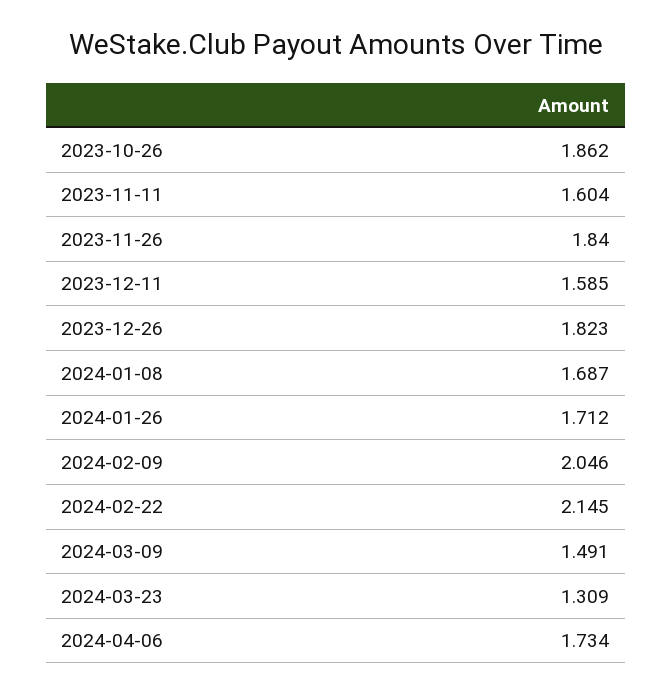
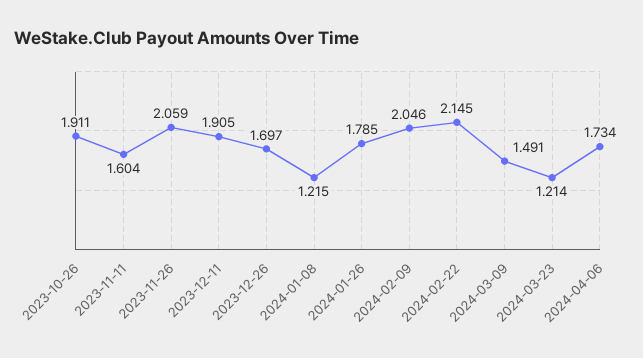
  {
-   "2023-10-26": 1.862,
+   "2023-10-26": 1.911,
    "2023-11-11": 1.604,
-   "2023-11-26": 1.84,
+   "2023-11-26": 2.059,
-   "2023-12-11": 1.585,
+   "2023-12-11": 1.905,
-   "2023-12-26": 1.823,
+   "2023-12-26": 1.697,
-   "2024-01-08": 1.687,
+   "2024-01-08": 1.215,
-   "2024-01-26": 1.712,
+   "2024-01-26": 1.785,
    "2024-02-09": 2.046,
    "2024-02-22": 2.145,
    "2024-03-09": 1.491,
-   "2024-03-23": 1.309,
+   "2024-03-23": 1.214,
    "2024-04-06": 1.734
  }

